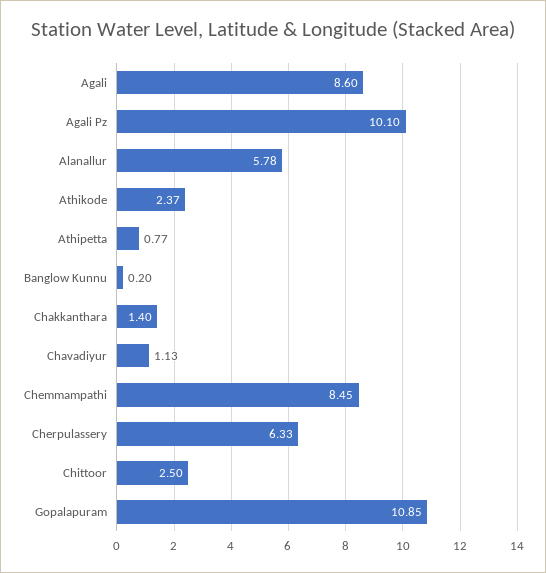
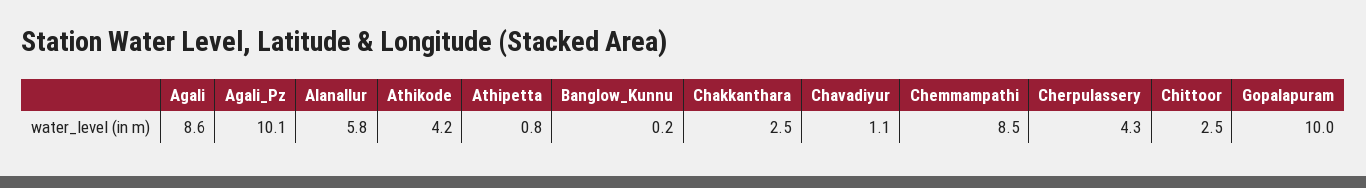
  {
    "Agali": 8.6,
    "Agali Pz": 10.1,
    "Alanallur": 5.78,
-   "Athikode": 2.37,
+   "Athikode": 4.2,
    "Athipetta": 0.77,
    "Banglow Kunnu": 0.2,
-   "Chakkanthara": 1.4,
+   "Chakkanthara": 2.5,
    "Chavadiyur": 1.13,
    "Chemmampathi": 8.45,
-   "Cherpulassery": 6.33,
+   "Cherpulassery": 4.3,
    "Chittoor": 2.5,
-   "Gopalapuram": 10.85
+   "Gopalapuram": 10
  }

